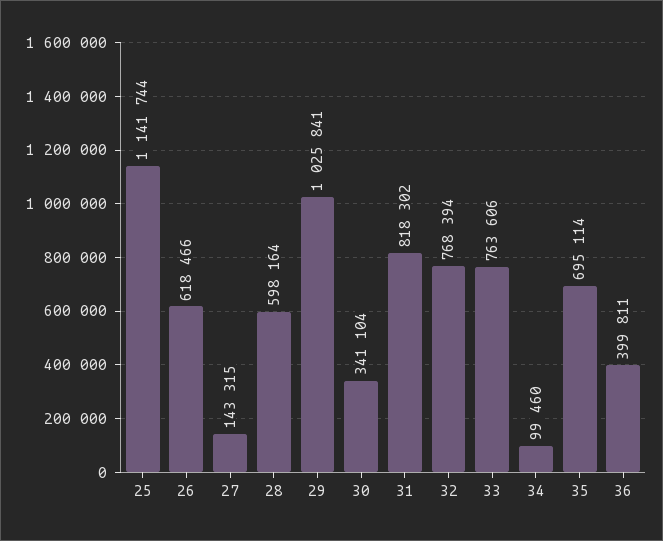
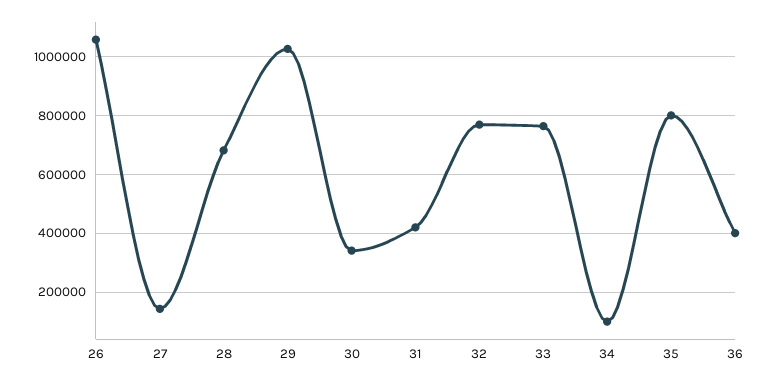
  {
-   "25": 1141744,
-   "26": 618466,
+   "26": 1050000,
    "27": 143315,
-   "28": 598164,
+   "28": 675000,
    "29": 1025841,
    "30": 341104,
-   "31": 818302,
+   "31": 425000,
    "32": 768394,
    "33": 763606,
    "34": 99460,
-   "35": 695114,
+   "35": 800000,
    "36": 399811
  }

